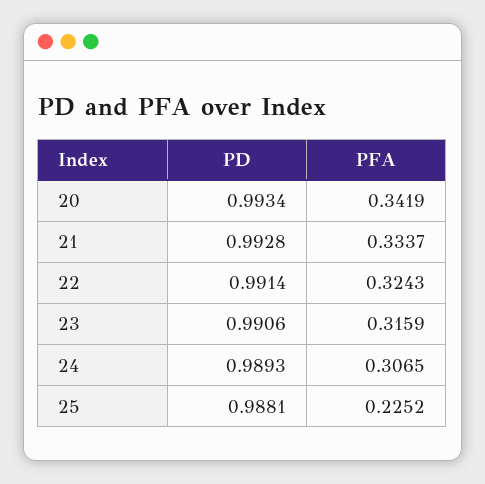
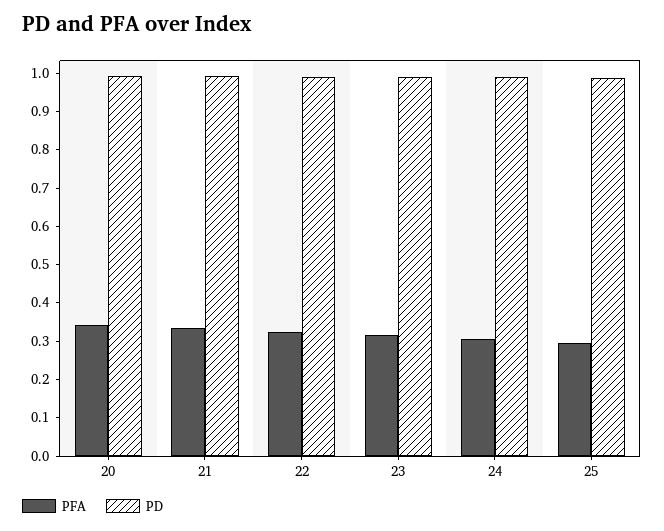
  {
    "PD": {
      "20": 0.9934,
      "21": 0.9928,
      "22": 0.9914,
      "23": 0.9906,
      "24": 0.9893,
      "25": 0.9881
    },
    "PFA": {
      "20": 0.3419,
      "21": 0.3337,
      "22": 0.3243,
      "23": 0.3159,
      "24": 0.3065,
-     "25": 0.2252
+     "25": 0.3
    }
  }

